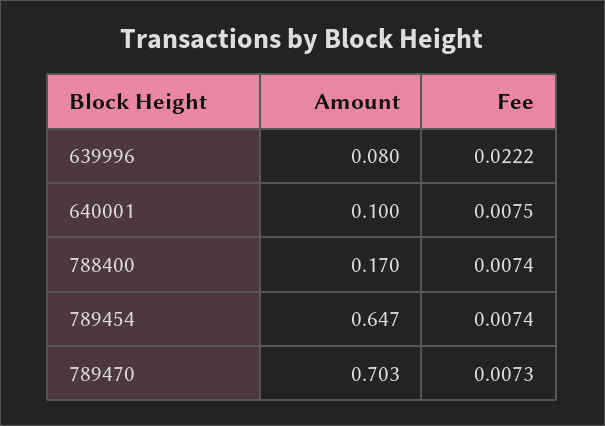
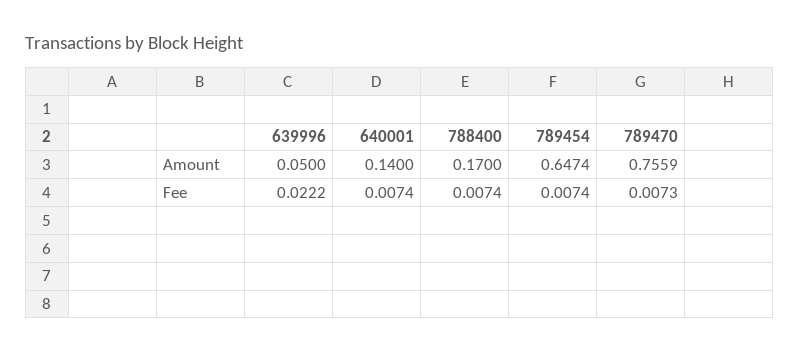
  {
    "Amount": {
-     "639996": 0.08,
+     "639996": 0.05,
-     "640001": 0.1,
+     "640001": 0.14,
      "788400": 0.17,
      "789454": 0.6474,
-     "789470": 0.703
+     "789470": 0.7559
    },
    "Fee": {
      "639996": 0.0222,
-     "640001": 0.0075,
+     "640001": 0.0074,
      "788400": 0.0074,
      "789454": 0.0074,
      "789470": 0.0073
    }
  }

